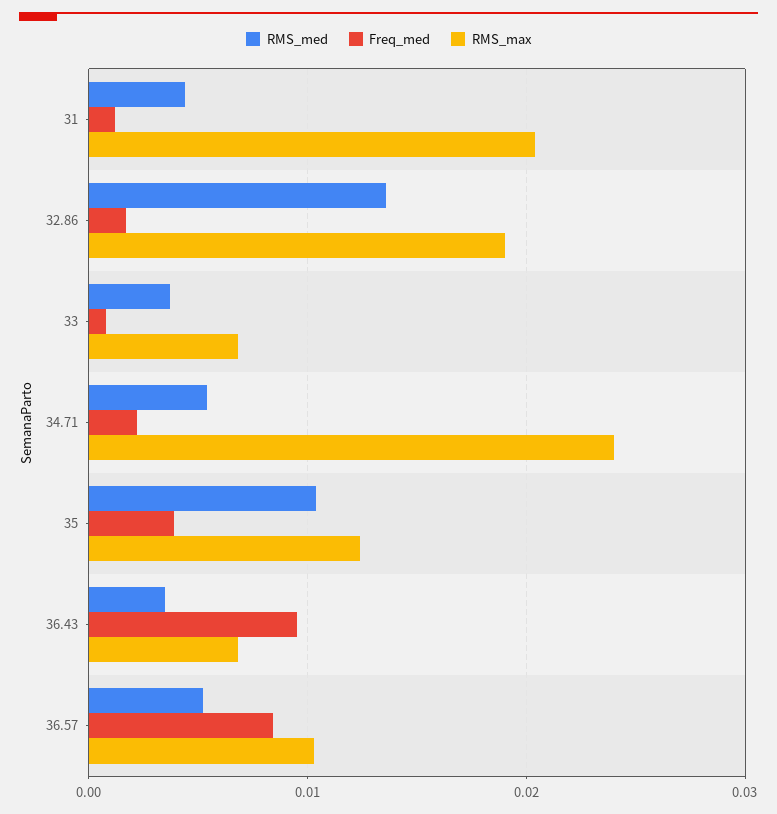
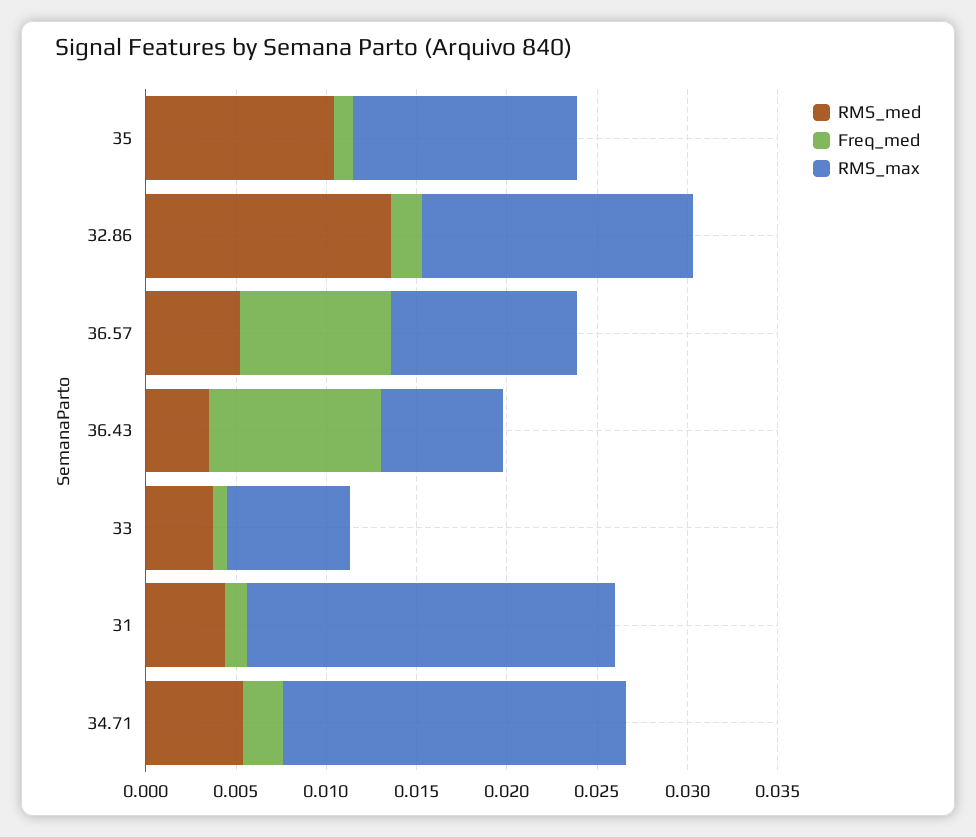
  {
    "RMS_med": {
      "31": 0.004,
      "32.86": 0.014,
      "33": 0.004,
      "34.71": 0.005,
      "35": 0.01,
      "36.43": 0.004,
      "36.57": 0.005
    },
    "Freq_med": {
      "31": 0.001,
      "32.86": 0.002,
      "33": 0.001,
      "34.71": 0.002,
-     "35": 0.004,
+     "35": 0.001,
      "36.43": 0.01,
      "36.57": 0.008
    },
    "RMS_max": {
      "31": 0.02,
-     "32.86": 0.019,
+     "32.86": 0.015,
      "33": 0.007,
-     "34.71": 0.024,
+     "34.71": 0.019,
      "35": 0.012,
      "36.43": 0.007,
      "36.57": 0.01
    }
  }

